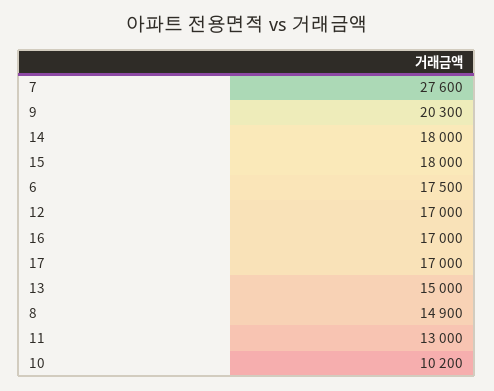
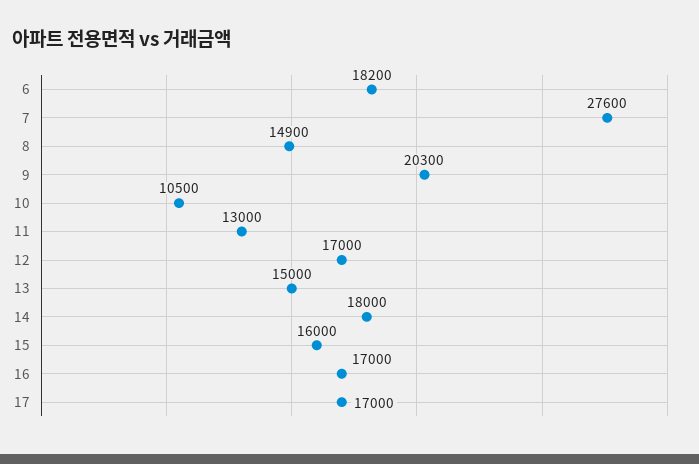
  {
    "7": 27600,
    "9": 20300,
    "14": 18000,
-   "15": 18000,
+   "15": 16000,
-   "6": 17500,
+   "6": 18200,
    "12": 17000,
    "16": 17000,
    "17": 17000,
    "13": 15000,
    "8": 14900,
    "11": 13000,
-   "10": 10200
+   "10": 10500
  }

